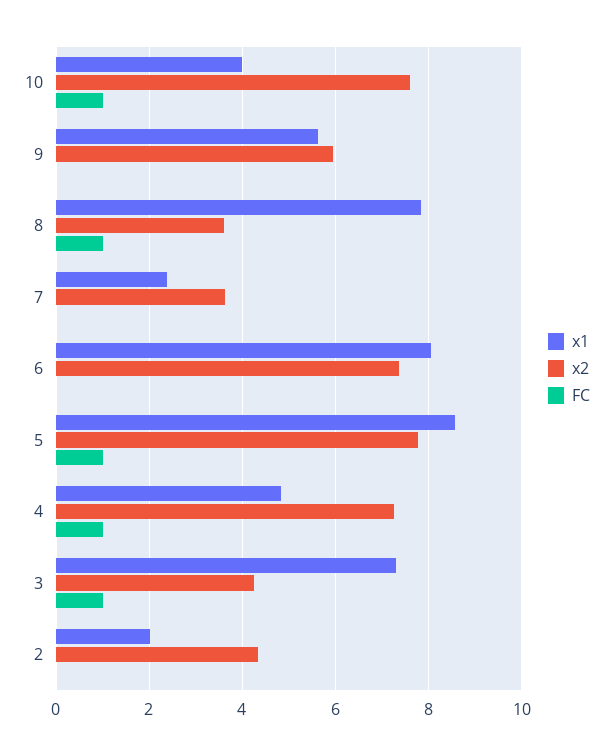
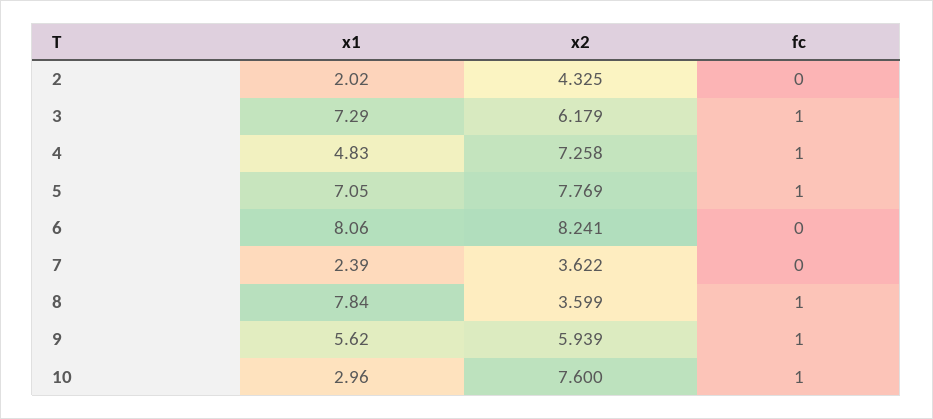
  {
    "x1": {
-     "10": 4,
+     "10": 2.96,
      "9": 5.62,
      "8": 7.84,
      "7": 2.39,
      "6": 8.06,
-     "5": 8.6,
+     "5": 7.05,
      "4": 4.83,
      "3": 7.29,
      "2": 2.02
    },
    "x2": {
      "10": 7.6,
      "9": 5.939,
      "8": 3.599,
      "7": 3.622,
-     "6": 7.4,
+     "6": 8.241,
      "5": 7.769,
      "4": 7.258,
-     "3": 4.2,
+     "3": 6.179,
      "2": 4.325
    },
    "FC": {
      "10": 1,
-     "9": 0,
+     "9": 1,
      "8": 1,
      "7": 0,
      "6": 0,
      "5": 1,
      "4": 1,
      "3": 1,
      "2": 0
    }
  }

